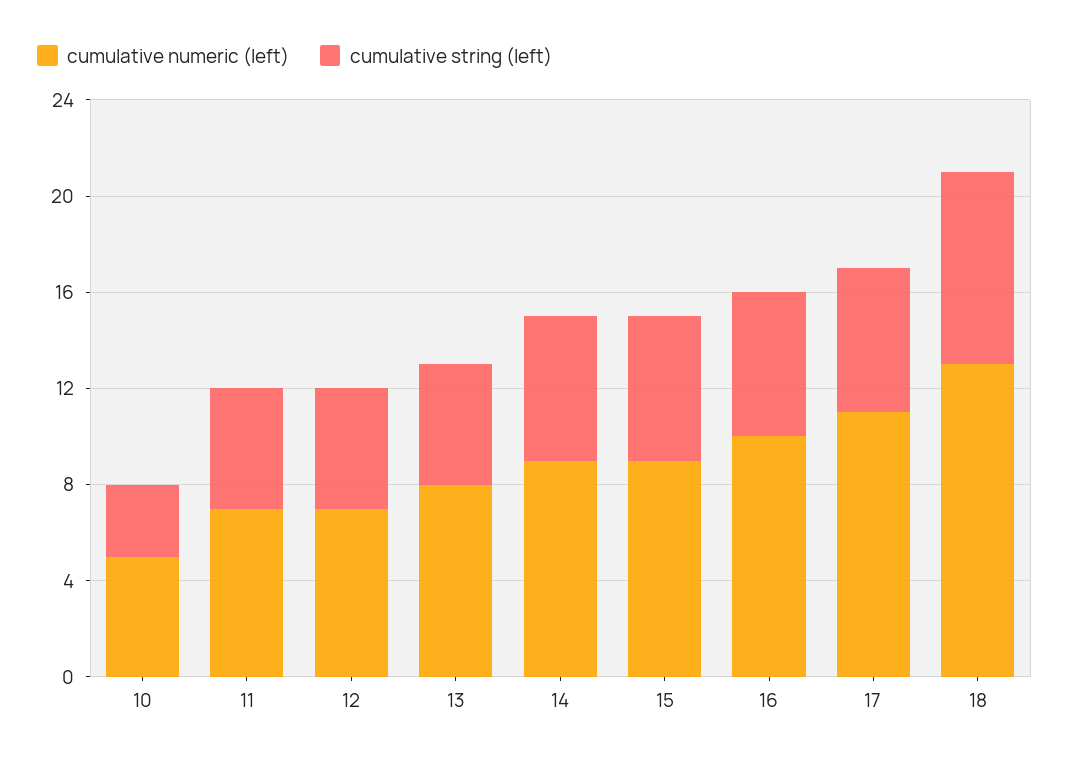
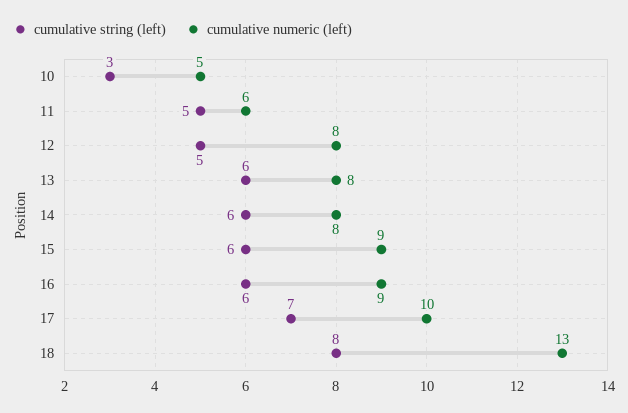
  {
    "cumulative numeric (left)": {
      "10": 5,
-     "11": 7,
+     "11": 6,
-     "12": 7,
+     "12": 8,
      "13": 8,
-     "14": 9,
+     "14": 8,
      "15": 9,
-     "16": 10,
+     "16": 9,
-     "17": 11,
+     "17": 10,
      "18": 13
    },
    "cumulative string (left)": {
      "10": 3,
      "11": 5,
      "12": 5,
-     "13": 5,
+     "13": 6,
      "14": 6,
      "15": 6,
      "16": 6,
-     "17": 6,
+     "17": 7,
      "18": 8
    }
  }

